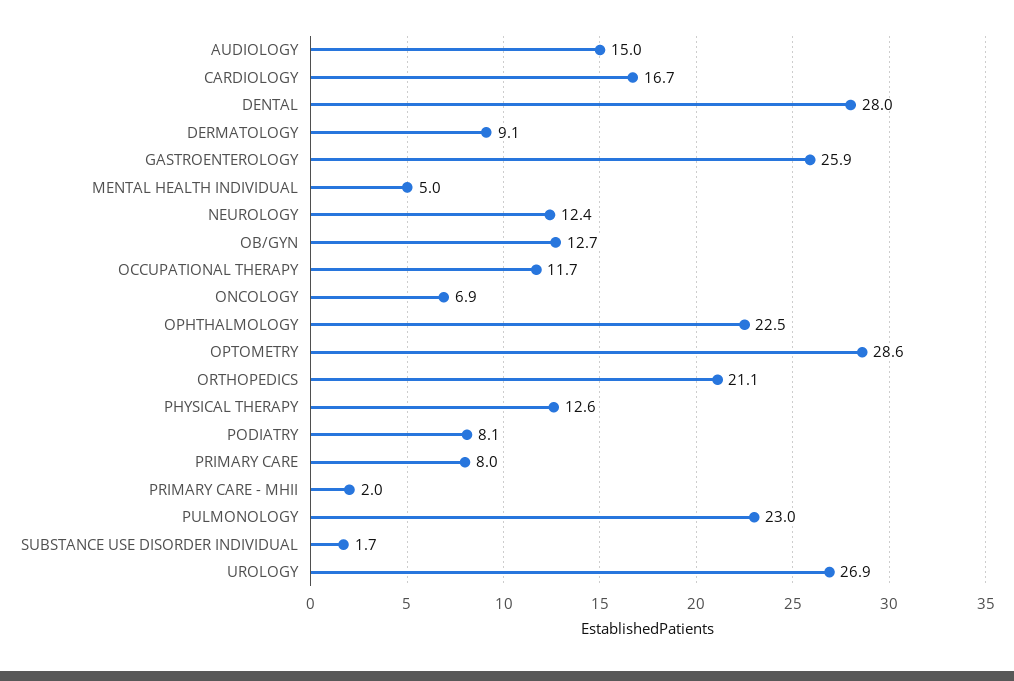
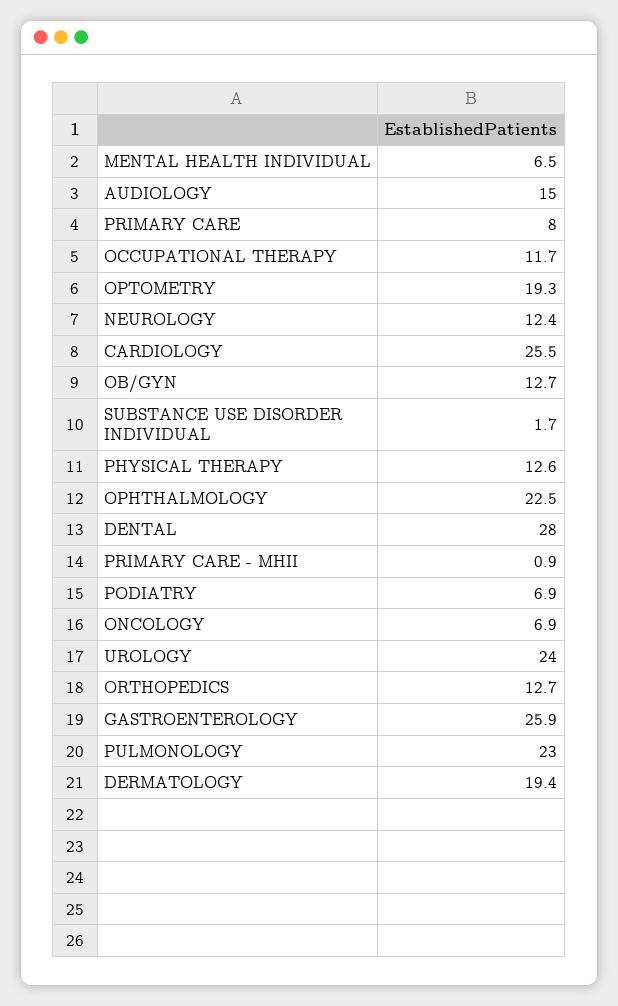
  {
    "AUDIOLOGY": 15,
-   "CARDIOLOGY": 16.7,
+   "CARDIOLOGY": 25.5,
    "DENTAL": 28,
-   "DERMATOLOGY": 9.1,
+   "DERMATOLOGY": 19.4,
    "GASTROENTEROLOGY": 25.9,
-   "MENTAL HEALTH INDIVIDUAL": 5,
+   "MENTAL HEALTH INDIVIDUAL": 6.5,
    "NEUROLOGY": 12.4,
    "OB/GYN": 12.7,
    "OCCUPATIONAL THERAPY": 11.7,
    "ONCOLOGY": 6.9,
    "OPHTHALMOLOGY": 22.5,
-   "OPTOMETRY": 28.6,
+   "OPTOMETRY": 19.3,
-   "ORTHOPEDICS": 21.1,
+   "ORTHOPEDICS": 12.7,
    "PHYSICAL THERAPY": 12.6,
-   "PODIATRY": 8.1,
+   "PODIATRY": 6.9,
    "PRIMARY CARE": 8,
-   "PRIMARY CARE - MHII": 2,
+   "PRIMARY CARE - MHII": 0.9,
    "PULMONOLOGY": 23,
    "SUBSTANCE USE DISORDER INDIVIDUAL": 1.7,
-   "UROLOGY": 26.9
+   "UROLOGY": 24
  }

